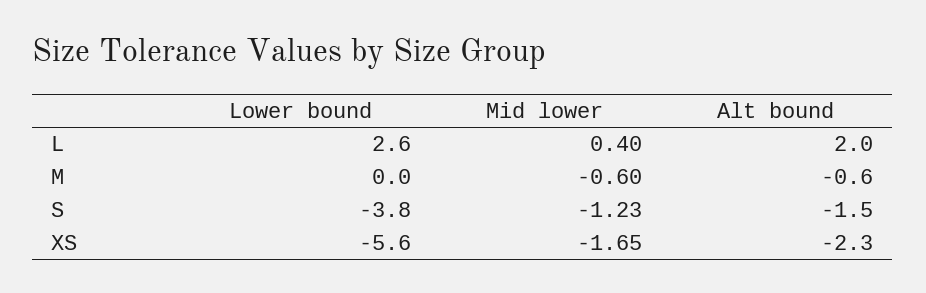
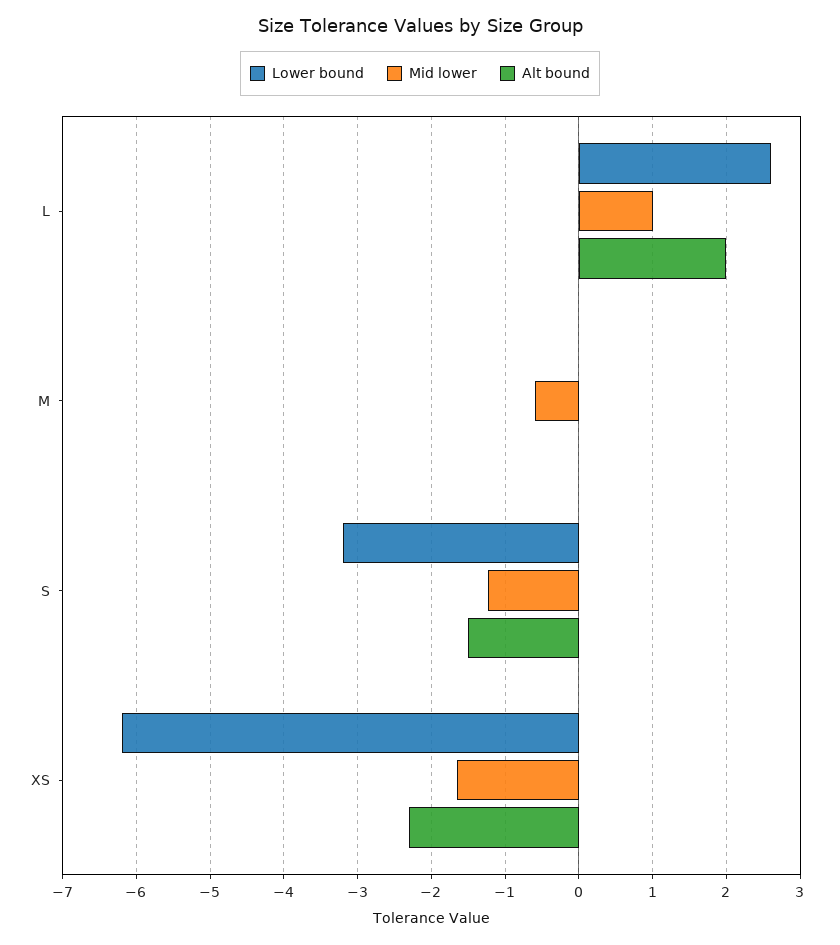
  {
    "Lower bound": {
      "L": 2.6,
      "M": 0,
-     "S": -3.8,
+     "S": -3.2,
-     "XS": -5.6
+     "XS": -6.2
    },
    "Mid lower": {
-     "L": 0.4,
+     "L": 1,
      "M": -0.6,
      "S": -1.23,
      "XS": -1.65
    },
    "Alt bound": {
      "L": 2,
-     "M": -0.6,
+     "M": 0,
      "S": -1.5,
      "XS": -2.3
    }
  }

